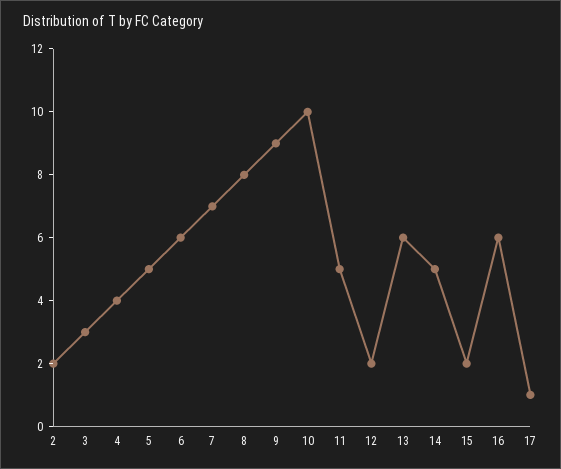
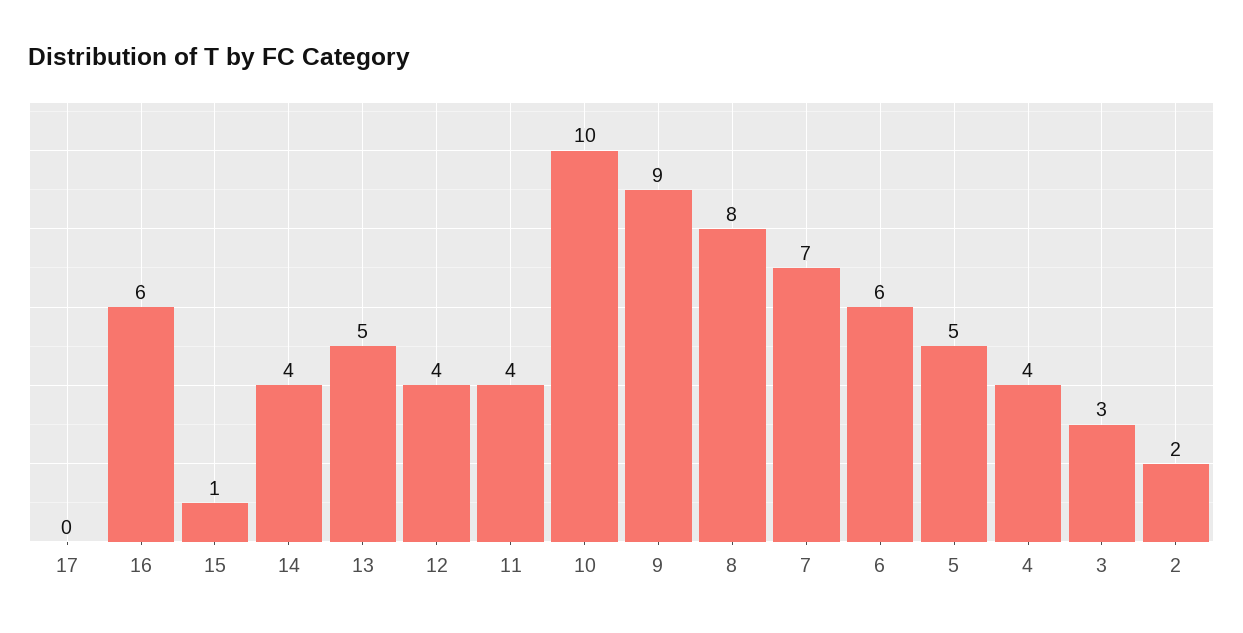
  {
    "2": 2,
    "3": 3,
    "4": 4,
    "5": 5,
    "6": 6,
    "7": 7,
    "8": 8,
    "9": 9,
    "10": 10,
-   "11": 5,
+   "11": 4,
-   "12": 2,
+   "12": 4,
-   "13": 6,
+   "13": 5,
-   "14": 5,
+   "14": 4,
-   "15": 2,
+   "15": 1,
    "16": 6,
-   "17": 1
+   "17": 0
  }

